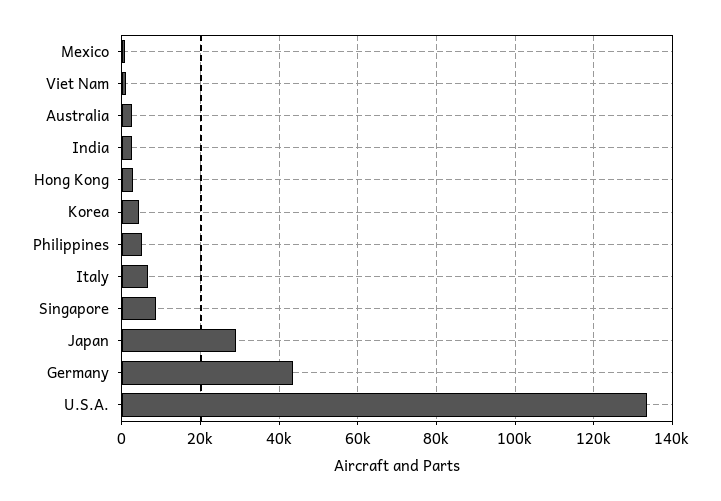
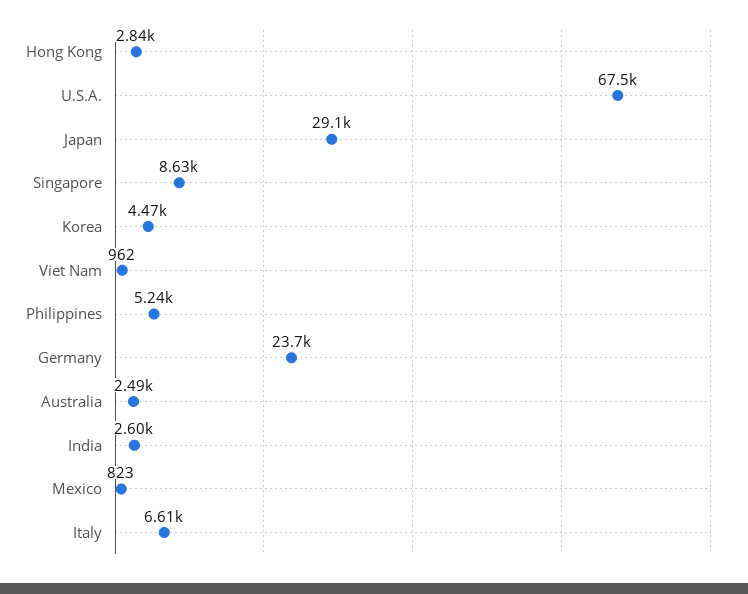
  {
    "Mexico": 823,
    "Viet Nam": 962,
    "Australia": 2490,
    "India": 2600,
    "Hong Kong": 2840,
    "Korea": 4470,
    "Philippines": 5240,
    "Italy": 6610,
    "Singapore": 8630,
    "Japan": 29100,
-   "Germany": 44000,
+   "Germany": 23700,
-   "U.S.A.": 134000
+   "U.S.A.": 67500
  }

